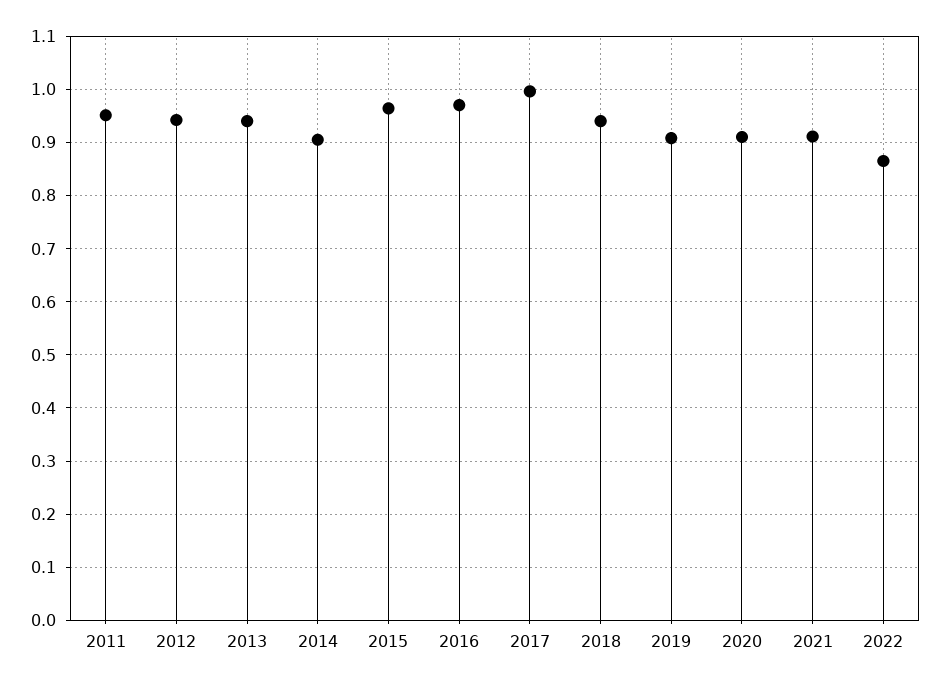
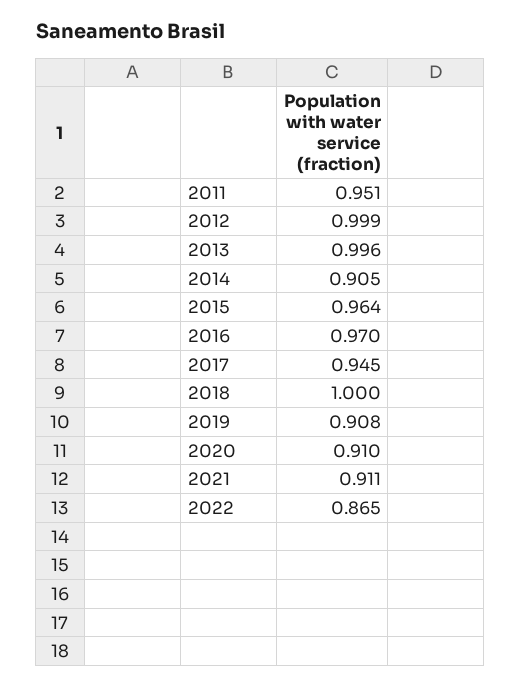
  {
    "2011": 0.951,
-   "2012": 0.94,
+   "2012": 0.999,
-   "2013": 0.94,
+   "2013": 0.996,
    "2014": 0.905,
    "2015": 0.964,
    "2016": 0.97,
-   "2017": 1,
+   "2017": 0.945,
-   "2018": 0.94,
+   "2018": 1,
    "2019": 0.908,
    "2020": 0.91,
    "2021": 0.911,
    "2022": 0.865
  }

